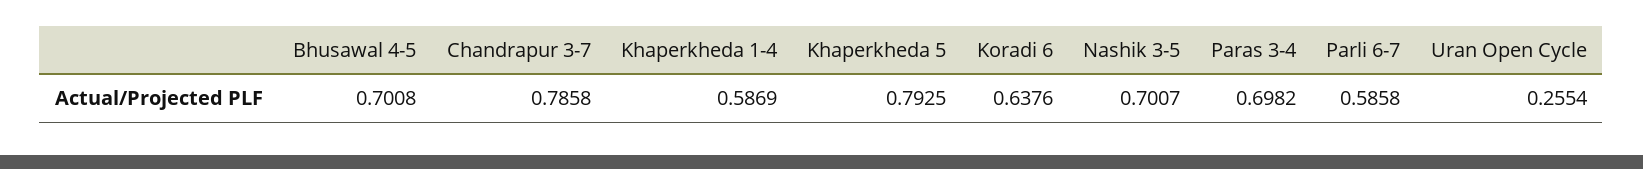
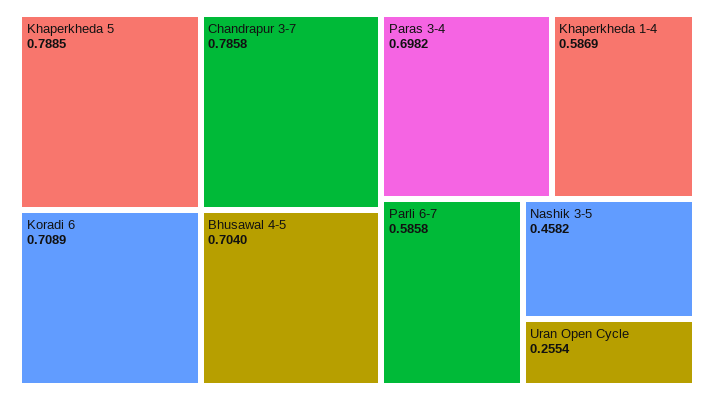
  {
-   "Bhusawal 4-5": 0.7008,
+   "Bhusawal 4-5": 0.704,
    "Chandrapur 3-7": 0.7858,
    "Khaperkheda 1-4": 0.5869,
-   "Khaperkheda 5": 0.7925,
+   "Khaperkheda 5": 0.7885,
-   "Koradi 6": 0.6376,
+   "Koradi 6": 0.7089,
-   "Nashik 3-5": 0.7007,
+   "Nashik 3-5": 0.4582,
    "Paras 3-4": 0.6982,
    "Parli 6-7": 0.5858,
    "Uran Open Cycle": 0.2554
  }

